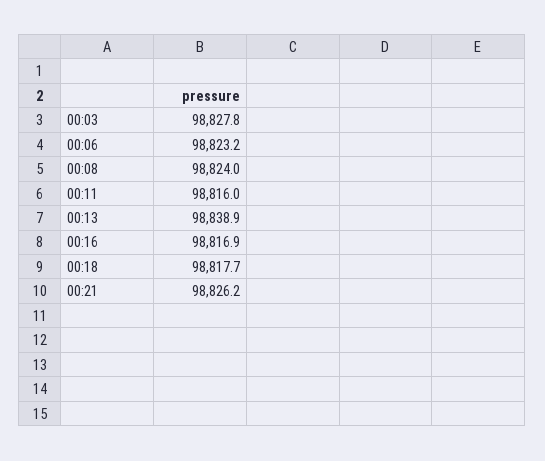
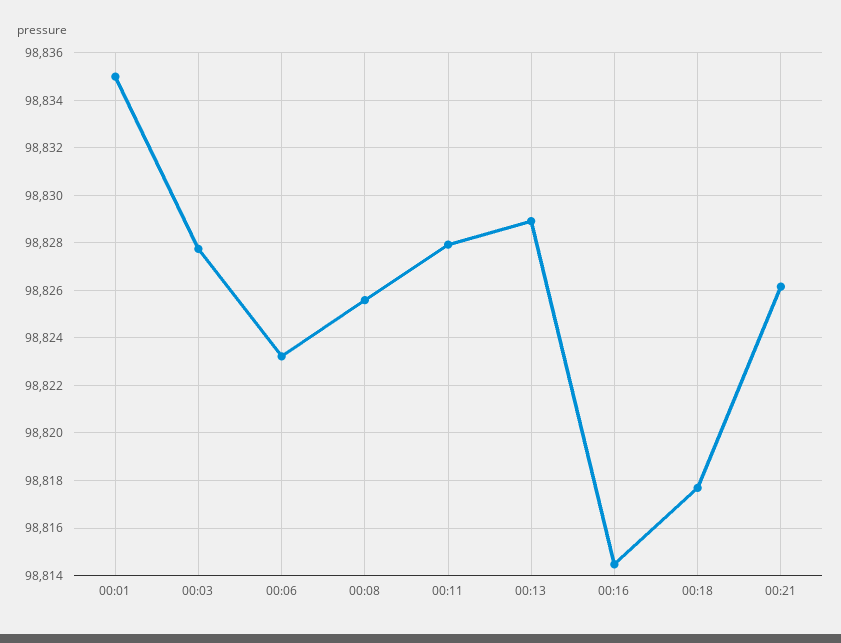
  {
    "00:03": 98827.8,
    "00:06": 98823.2,
-   "00:08": 98824,
+   "00:08": 98825.5,
-   "00:11": 98816,
+   "00:11": 98828,
-   "00:13": 98838.9,
+   "00:13": 98829,
-   "00:16": 98816.9,
+   "00:16": 98814.5,
    "00:18": 98817.7,
-   "00:21": 98826.2
+   "00:21": 98826.2,
+   "00:01": 98835
  }

